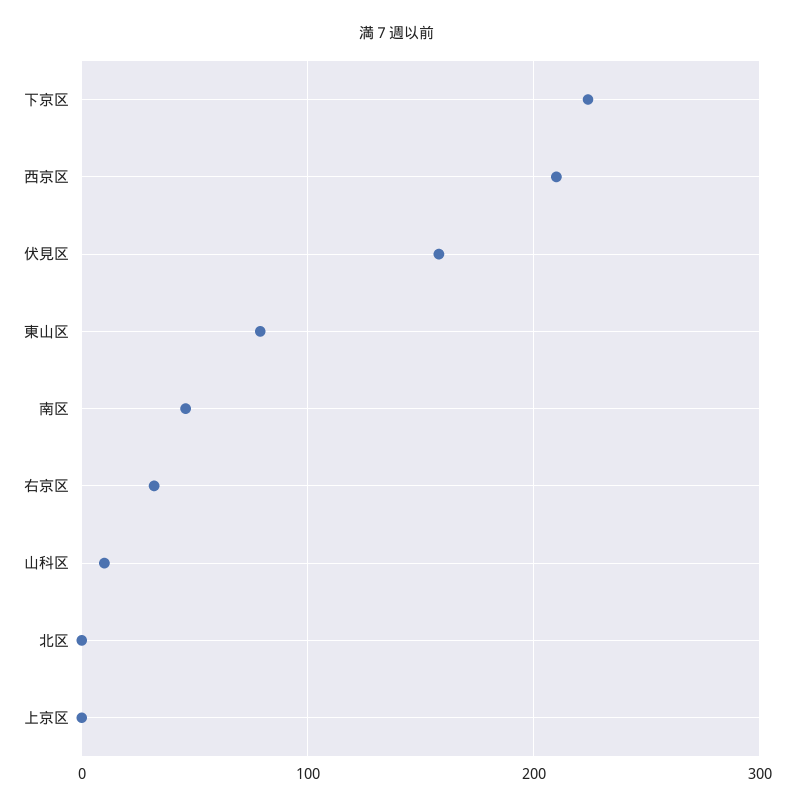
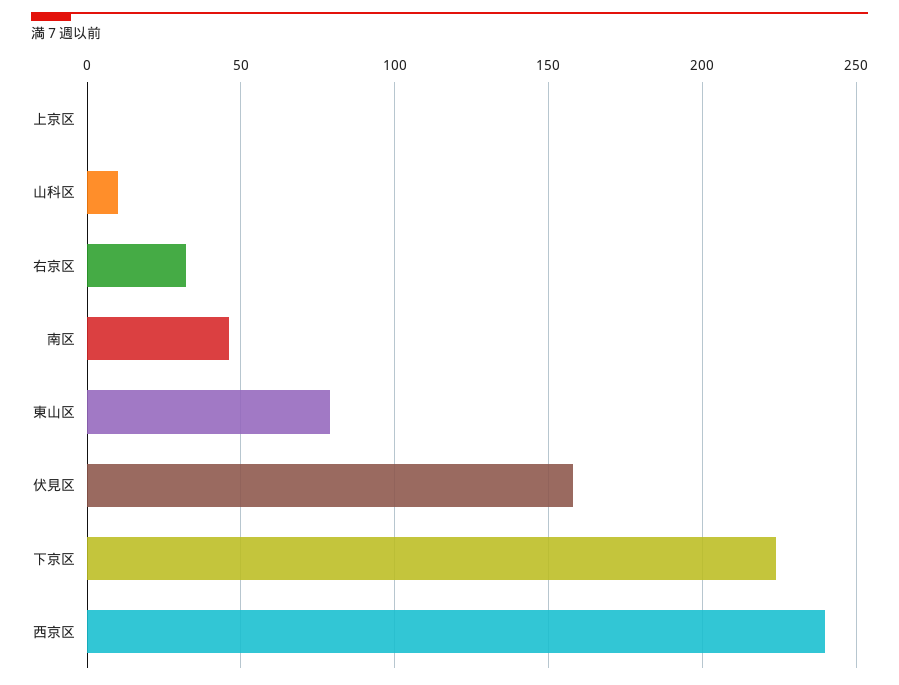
  {
    "下京区": 225,
-   "西京区": 210,
+   "西京区": 240,
    "伏見区": 160,
    "東山区": 80,
    "南区": 45,
    "右京区": 30,
    "山科区": 10,
-   "北区": 0,
    "上京区": 0
  }

